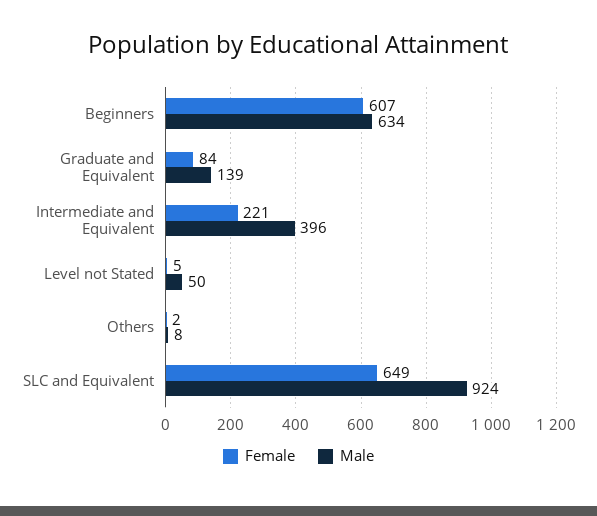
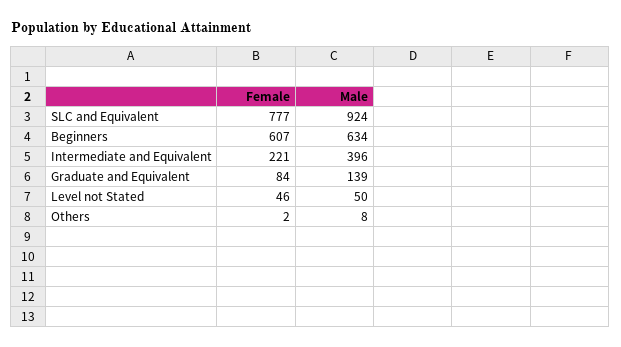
  {
    "Female": {
      "Beginners": 607,
      "Graduate and Equivalent": 84,
      "Intermediate and Equivalent": 221,
-     "Level not Stated": 5,
+     "Level not Stated": 46,
      "Others": 2,
-     "SLC and Equivalent": 649
+     "SLC and Equivalent": 777
    },
    "Male": {
      "Beginners": 634,
      "Graduate and Equivalent": 139,
      "Intermediate and Equivalent": 396,
      "Level not Stated": 50,
      "Others": 8,
      "SLC and Equivalent": 924
    }
  }

